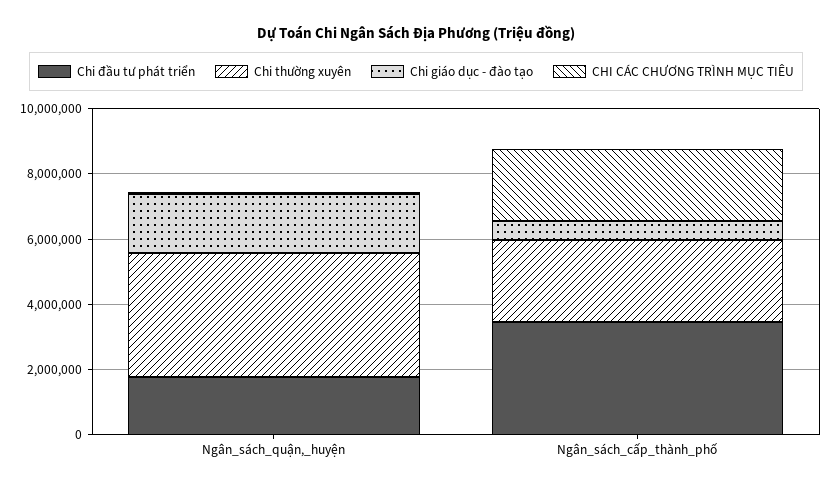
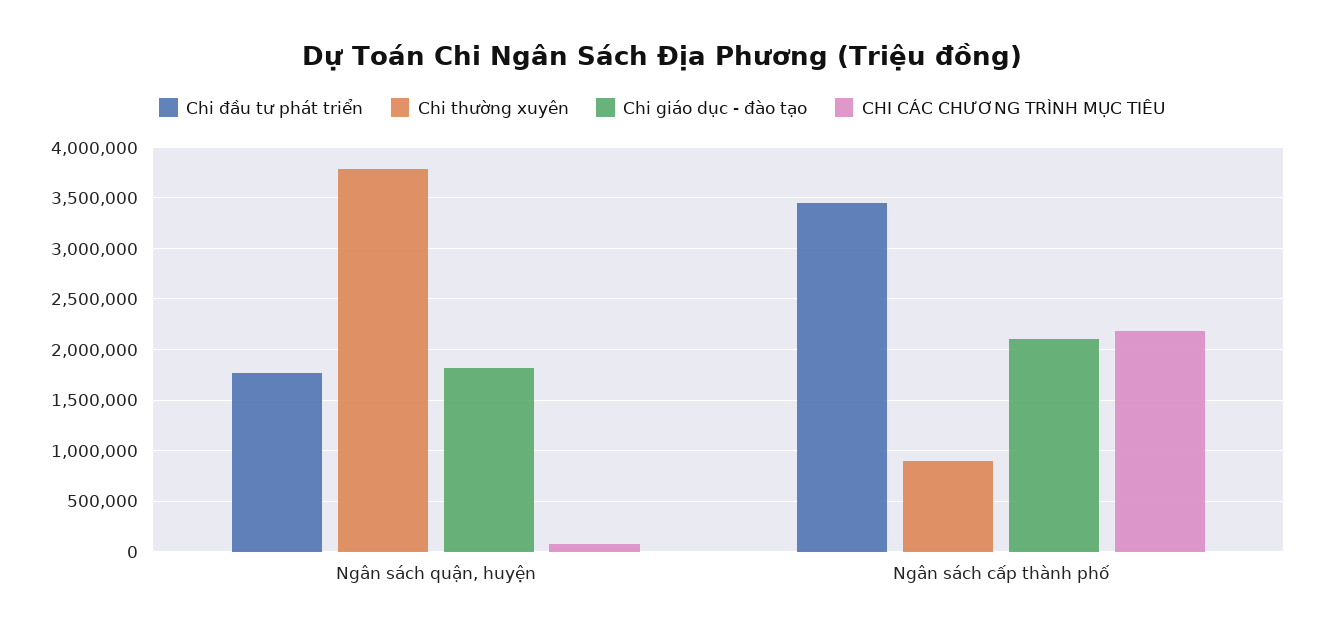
  {
    "Chi đầu tư phát triển": {
      "Ngân_sách_quận,_huyện": 1800000,
      "Ngân_sách_cấp_thành_phố": 3500000
    },
    "Chi thường xuyên": {
      "Ngân_sách_quận,_huyện": 3800000,
-     "Ngân_sách_cấp_thành_phố": 2500000
+     "Ngân_sách_cấp_thành_phố": 900000
    },
    "Chi giáo dục - đào tạo": {
      "Ngân_sách_quận,_huyện": 1800000,
-     "Ngân_sách_cấp_thành_phố": 500000
+     "Ngân_sách_cấp_thành_phố": 2100000
    },
    "CHI CÁC CHƯƠNG TRÌNH MỤC TIÊU": {
      "Ngân_sách_quận,_huyện": 100000,
      "Ngân_sách_cấp_thành_phố": 2200000
    }
  }

